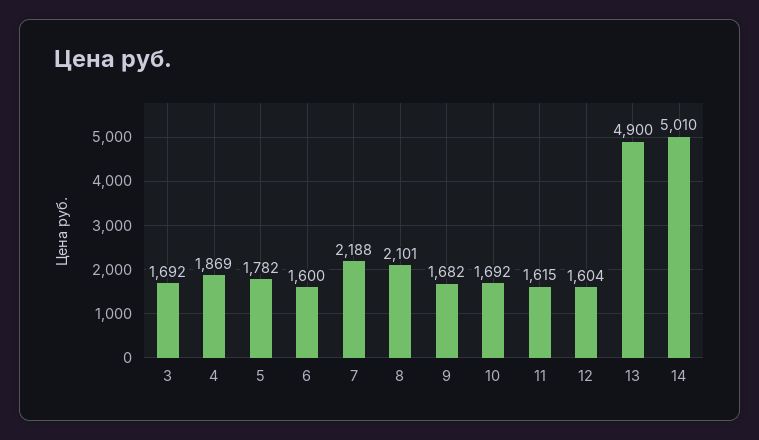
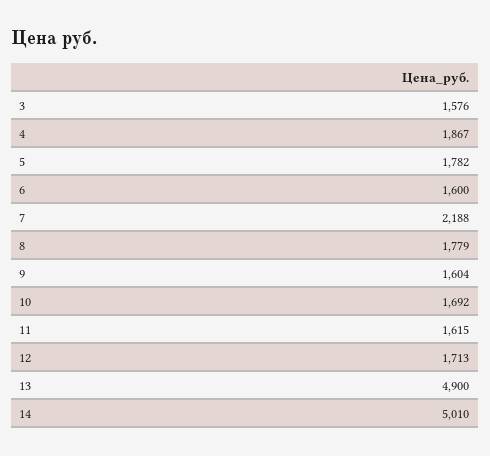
  {
-   "3": 1692,
+   "3": 1576,
-   "4": 1869,
+   "4": 1867,
    "5": 1782,
    "6": 1600,
    "7": 2188,
-   "8": 2101,
+   "8": 1779,
-   "9": 1682,
+   "9": 1604,
    "10": 1692,
    "11": 1615,
-   "12": 1604,
+   "12": 1713,
    "13": 4900,
    "14": 5010
  }

